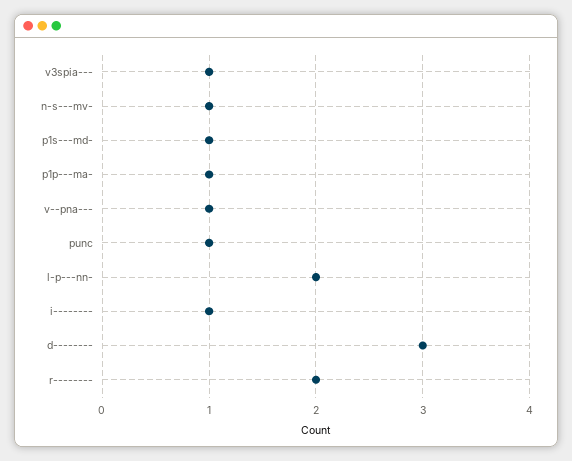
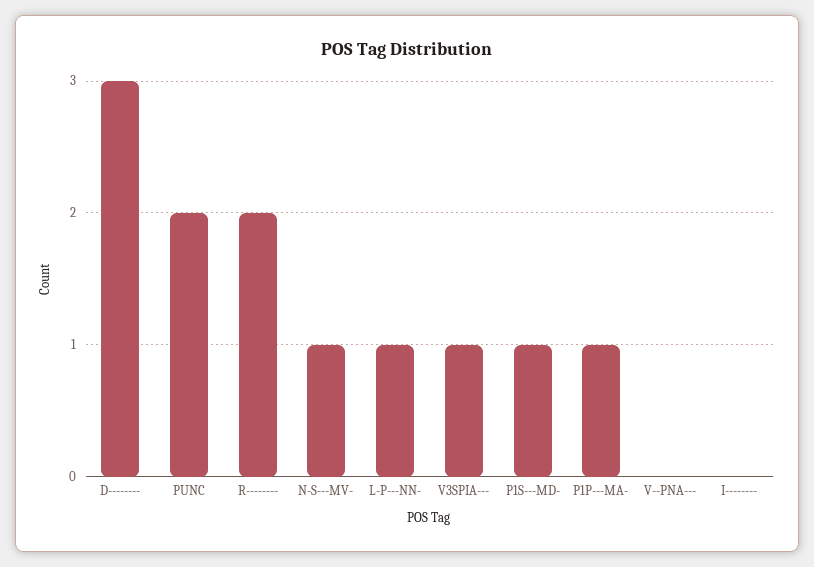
  {
    "v3spia---": 1,
    "n-s---mv-": 1,
    "p1s---md-": 1,
    "p1p---ma-": 1,
-   "v--pna---": 1,
+   "v--pna---": 0,
-   "punc": 1,
+   "punc": 2,
-   "l-p---nn-": 2,
+   "l-p---nn-": 1,
-   "i--------": 1,
+   "i--------": 0,
    "d--------": 3,
    "r--------": 2
  }

